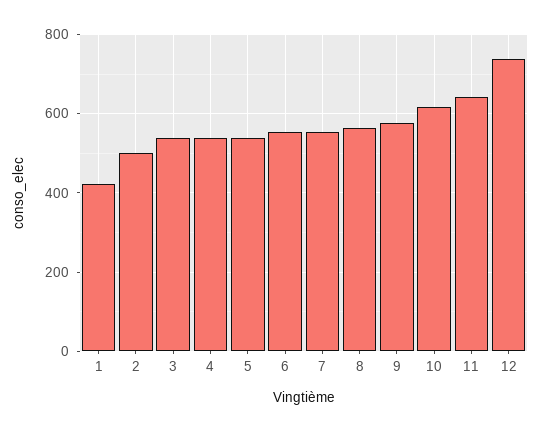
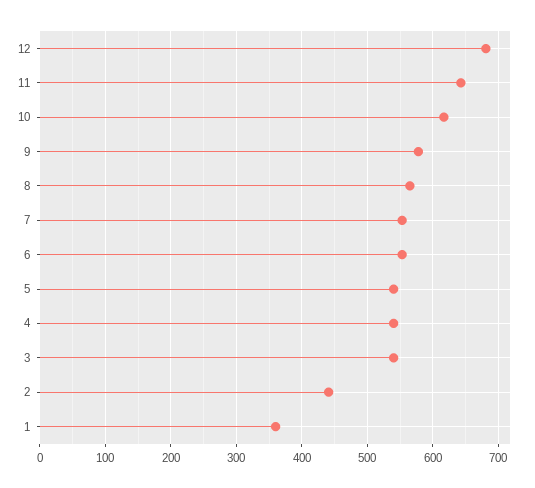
  {
-   "1": 420,
+   "1": 360,
-   "2": 500,
+   "2": 440,
    "3": 540,
    "4": 540,
    "5": 540,
    "6": 550,
    "7": 550,
    "8": 570,
    "9": 580,
    "10": 620,
    "11": 640,
-   "12": 740
+   "12": 680
  }

